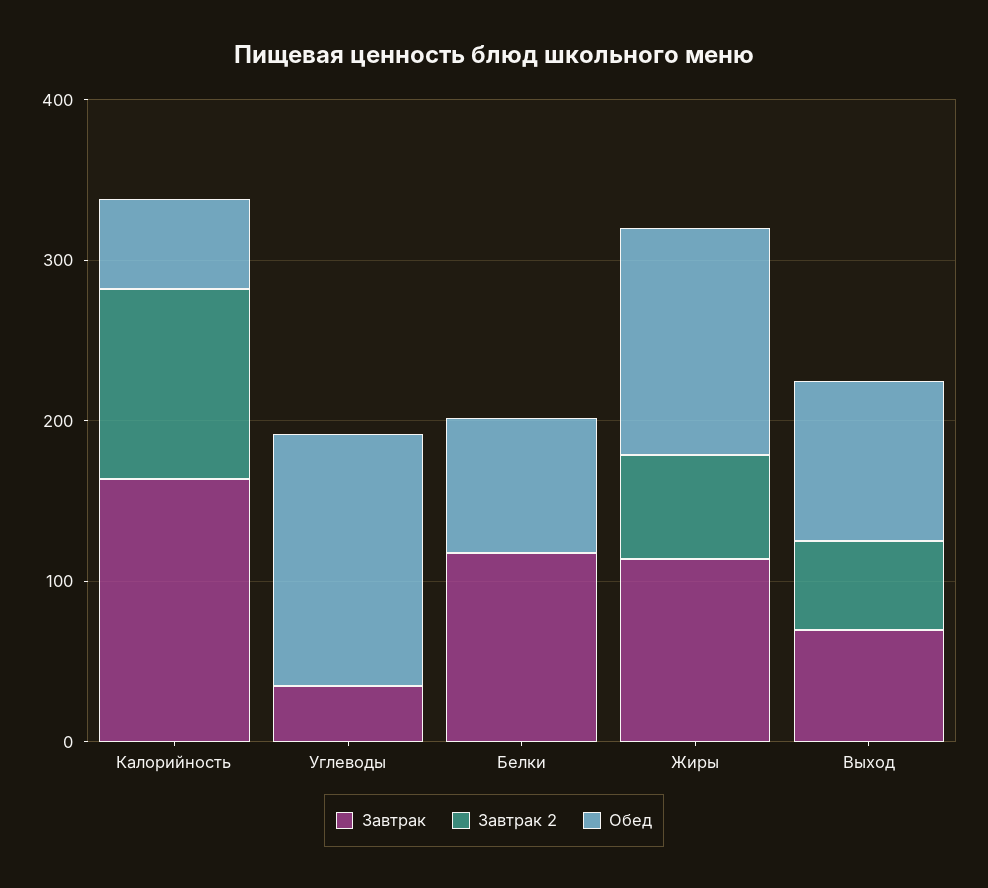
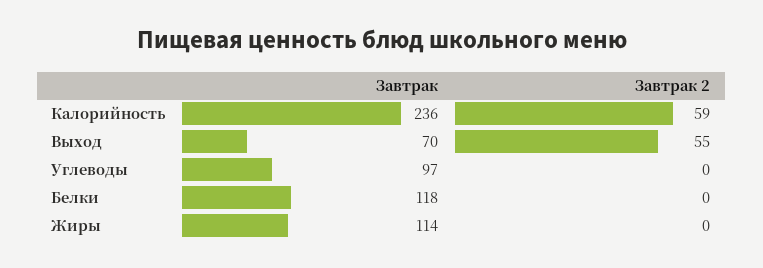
  {
    "Завтрак": {
-     "Калорийность": 160,
+     "Калорийность": 236,
-     "Углеводы": 40,
+     "Углеводы": 97,
      "Белки": 118,
      "Жиры": 114,
      "Выход": 70
    },
    "Завтрак 2": {
-     "Калорийность": 120,
+     "Калорийность": 59,
      "Углеводы": 0,
      "Белки": 0,
-     "Жиры": 60,
+     "Жиры": 0,
      "Выход": 55
-   },
+   }
-   "Обед": {
-     "Калорийность": 60,
-     "Углеводы": 160,
-     "Белки": 80,
-     "Жиры": 140,
-     "Выход": 100
-   }
  }

